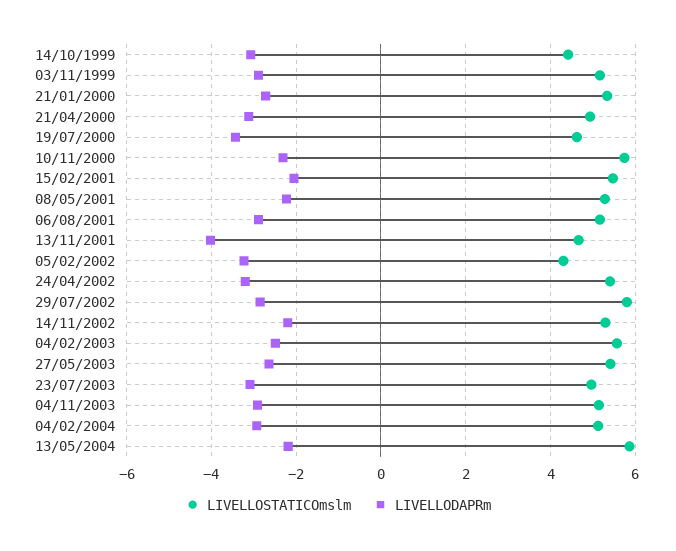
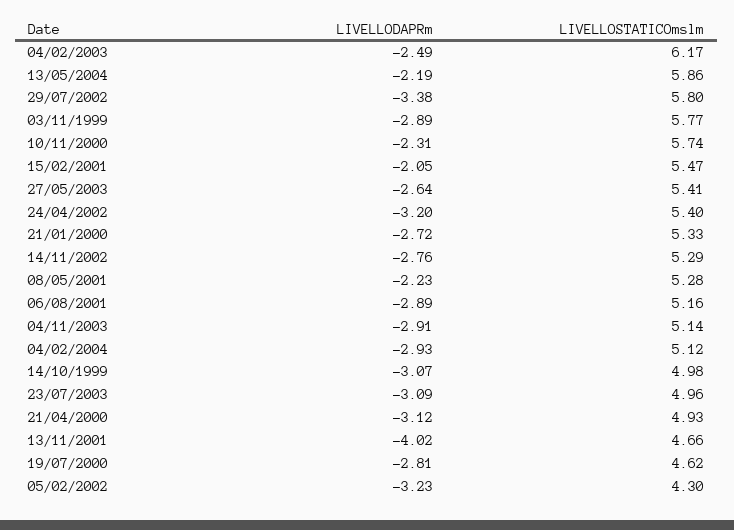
  {
    "LIVELLOSTATICOmslm": {
-     "14/10/1999": 4.4,
+     "14/10/1999": 4.98,
-     "03/11/1999": 5.2,
+     "03/11/1999": 5.77,
      "21/01/2000": 5.33,
      "21/04/2000": 4.93,
      "19/07/2000": 4.62,
      "10/11/2000": 5.74,
      "15/02/2001": 5.47,
      "08/05/2001": 5.28,
      "06/08/2001": 5.16,
      "13/11/2001": 4.66,
      "05/02/2002": 4.3,
      "24/04/2002": 5.4,
      "29/07/2002": 5.8,
      "14/11/2002": 5.29,
-     "04/02/2003": 5.6,
+     "04/02/2003": 6.17,
      "27/05/2003": 5.41,
      "23/07/2003": 4.96,
      "04/11/2003": 5.14,
      "04/02/2004": 5.12,
      "13/05/2004": 5.86
    },
    "LIVELLODAPRm": {
      "14/10/1999": -3.07,
      "03/11/1999": -2.89,
      "21/01/2000": -2.72,
      "21/04/2000": -3.12,
-     "19/07/2000": -3.4,
+     "19/07/2000": -2.81,
      "10/11/2000": -2.31,
      "15/02/2001": -2.05,
      "08/05/2001": -2.23,
      "06/08/2001": -2.89,
      "13/11/2001": -4.02,
      "05/02/2002": -3.23,
      "24/04/2002": -3.2,
-     "29/07/2002": -2.8,
+     "29/07/2002": -3.38,
-     "14/11/2002": -2.2,
+     "14/11/2002": -2.76,
      "04/02/2003": -2.49,
      "27/05/2003": -2.64,
      "23/07/2003": -3.09,
      "04/11/2003": -2.91,
      "04/02/2004": -2.93,
      "13/05/2004": -2.19
    }
  }

